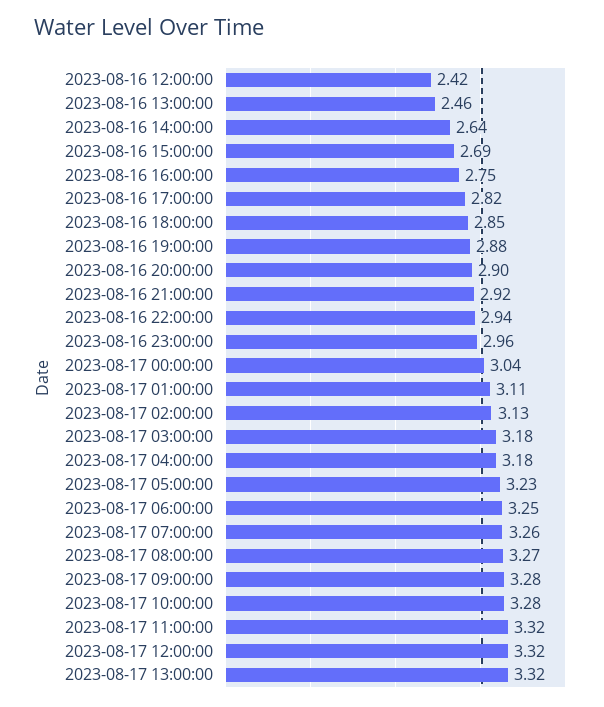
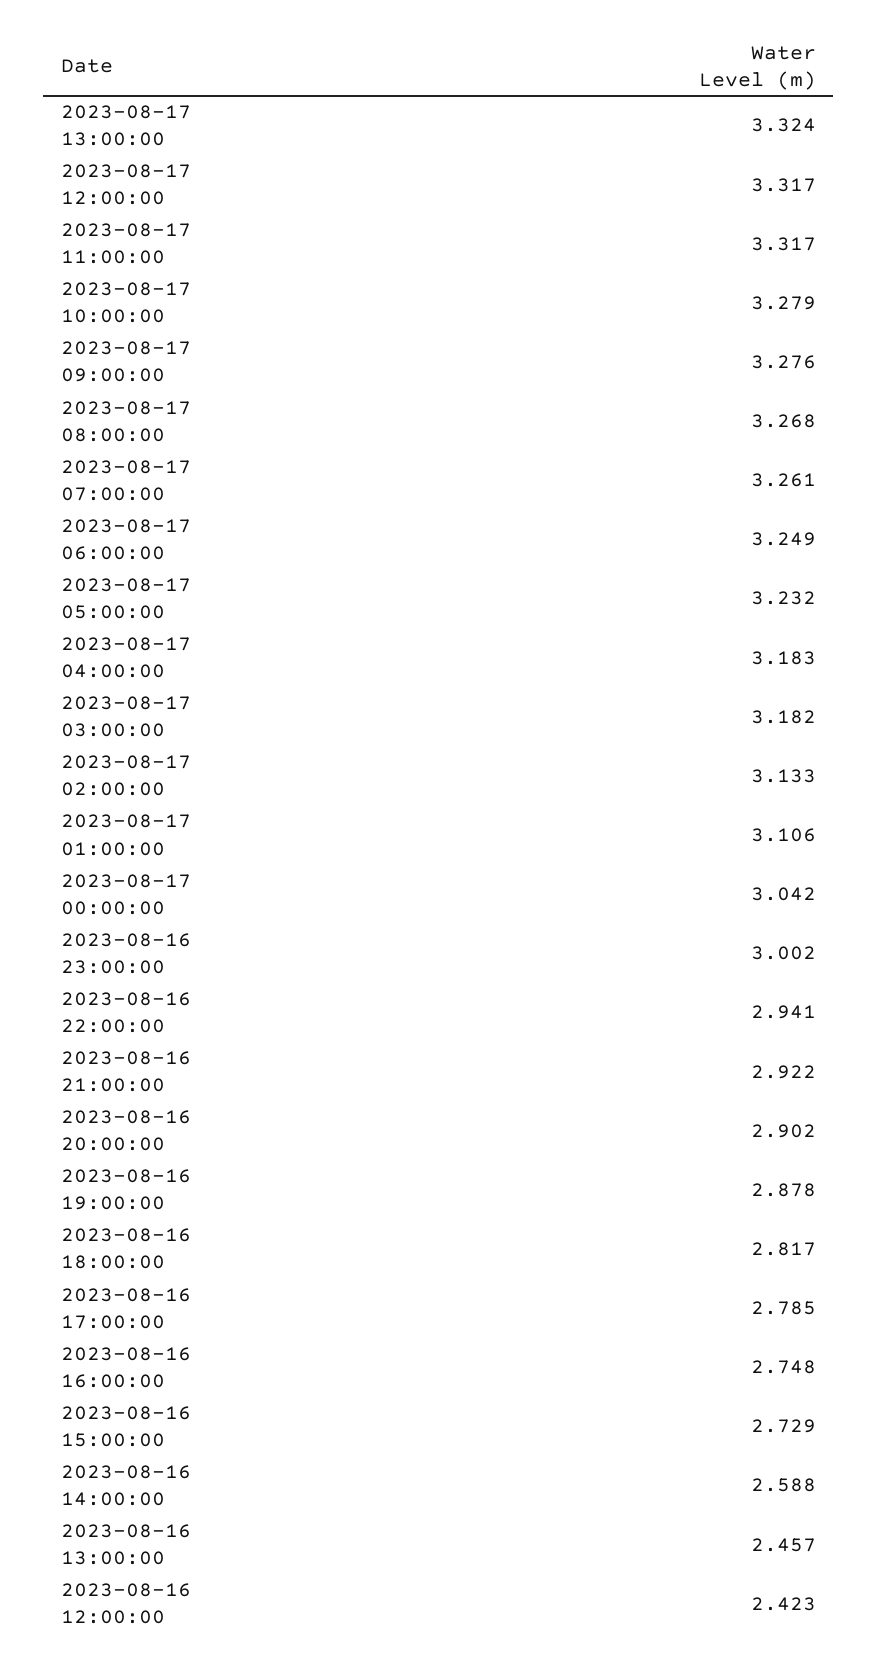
  {
    "2023-08-16 12:00:00": 2.423,
    "2023-08-16 13:00:00": 2.457,
-   "2023-08-16 14:00:00": 2.64,
+   "2023-08-16 14:00:00": 2.588,
-   "2023-08-16 15:00:00": 2.69,
+   "2023-08-16 15:00:00": 2.729,
    "2023-08-16 16:00:00": 2.748,
-   "2023-08-16 17:00:00": 2.82,
+   "2023-08-16 17:00:00": 2.785,
-   "2023-08-16 18:00:00": 2.85,
+   "2023-08-16 18:00:00": 2.817,
    "2023-08-16 19:00:00": 2.878,
    "2023-08-16 20:00:00": 2.902,
    "2023-08-16 21:00:00": 2.922,
    "2023-08-16 22:00:00": 2.941,
-   "2023-08-16 23:00:00": 2.96,
+   "2023-08-16 23:00:00": 3.002,
    "2023-08-17 00:00:00": 3.042,
    "2023-08-17 01:00:00": 3.106,
    "2023-08-17 02:00:00": 3.133,
    "2023-08-17 03:00:00": 3.182,
    "2023-08-17 04:00:00": 3.183,
    "2023-08-17 05:00:00": 3.232,
    "2023-08-17 06:00:00": 3.249,
    "2023-08-17 07:00:00": 3.261,
    "2023-08-17 08:00:00": 3.268,
    "2023-08-17 09:00:00": 3.276,
    "2023-08-17 10:00:00": 3.279,
    "2023-08-17 11:00:00": 3.317,
    "2023-08-17 12:00:00": 3.317,
    "2023-08-17 13:00:00": 3.324
  }

